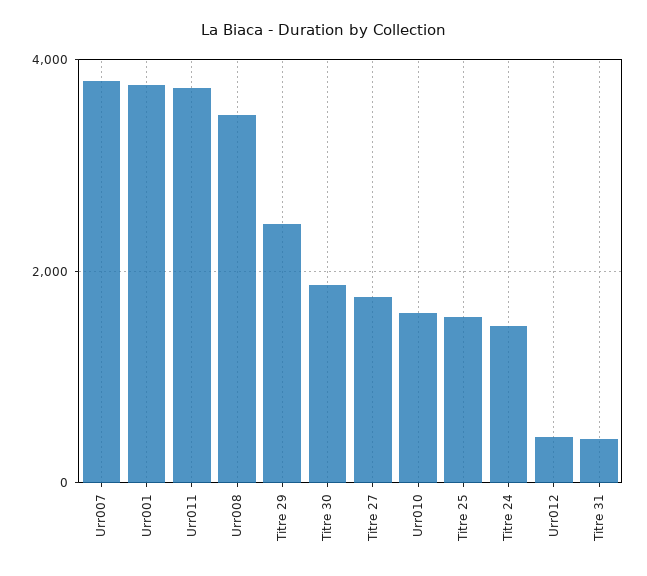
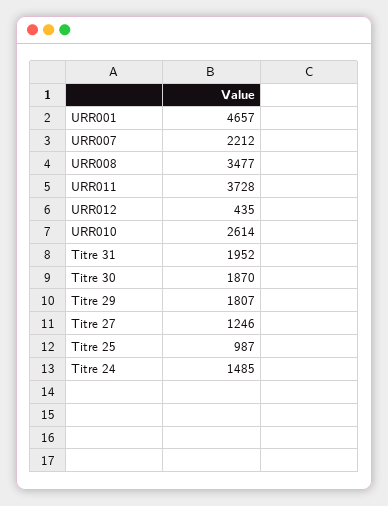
  {
-   "Urr007": 3800,
+   "Urr007": 2212,
-   "Urr001": 3800,
+   "Urr001": 4657,
    "Urr011": 3728,
    "Urr008": 3477,
-   "Titre 29": 2400,
+   "Titre 29": 1807,
    "Titre 30": 1870,
-   "Titre 27": 1800,
+   "Titre 27": 1246,
-   "Urr010": 1600,
+   "Urr010": 2614,
-   "Titre 25": 1600,
+   "Titre 25": 987,
    "Titre 24": 1485,
    "Urr012": 435,
-   "Titre 31": 400
+   "Titre 31": 1952
  }

